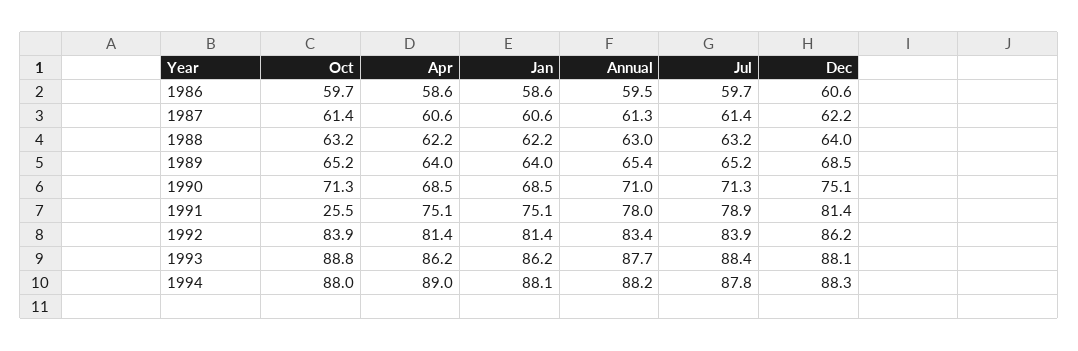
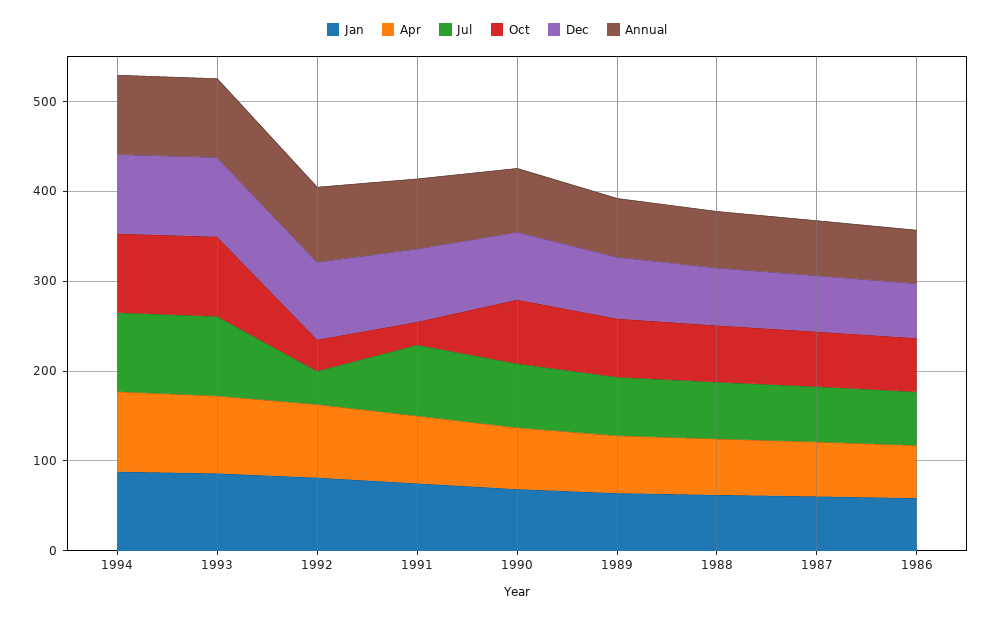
  {
    "Oct": {
      "1986": 59.7,
      "1987": 61.4,
      "1988": 63.2,
      "1989": 65.2,
      "1990": 71.3,
      "1991": 25.5,
-     "1992": 83.9,
+     "1992": 40,
      "1993": 88.8,
      "1994": 88
    },
    "Apr": {
      "1986": 58.6,
      "1987": 60.6,
      "1988": 62.2,
      "1989": 64,
      "1990": 68.5,
      "1991": 75.1,
      "1992": 81.4,
      "1993": 86.2,
      "1994": 89
    },
    "Jan": {
      "1986": 58.6,
      "1987": 60.6,
      "1988": 62.2,
      "1989": 64,
      "1990": 68.5,
      "1991": 75.1,
      "1992": 81.4,
      "1993": 86.2,
      "1994": 88.1
    },
    "Annual": {
      "1986": 59.5,
      "1987": 61.3,
      "1988": 63,
      "1989": 65.4,
      "1990": 71,
      "1991": 78,
      "1992": 83.4,
      "1993": 87.7,
      "1994": 88.2
    },
    "Jul": {
      "1986": 59.7,
      "1987": 61.4,
      "1988": 63.2,
      "1989": 65.2,
      "1990": 71.3,
      "1991": 78.9,
-     "1992": 83.9,
+     "1992": 40,
      "1993": 88.4,
      "1994": 87.8
    },
    "Dec": {
      "1986": 60.6,
      "1987": 62.2,
      "1988": 64,
      "1989": 68.5,
      "1990": 75.1,
      "1991": 81.4,
      "1992": 86.2,
      "1993": 88.1,
      "1994": 88.3
    }
  }

